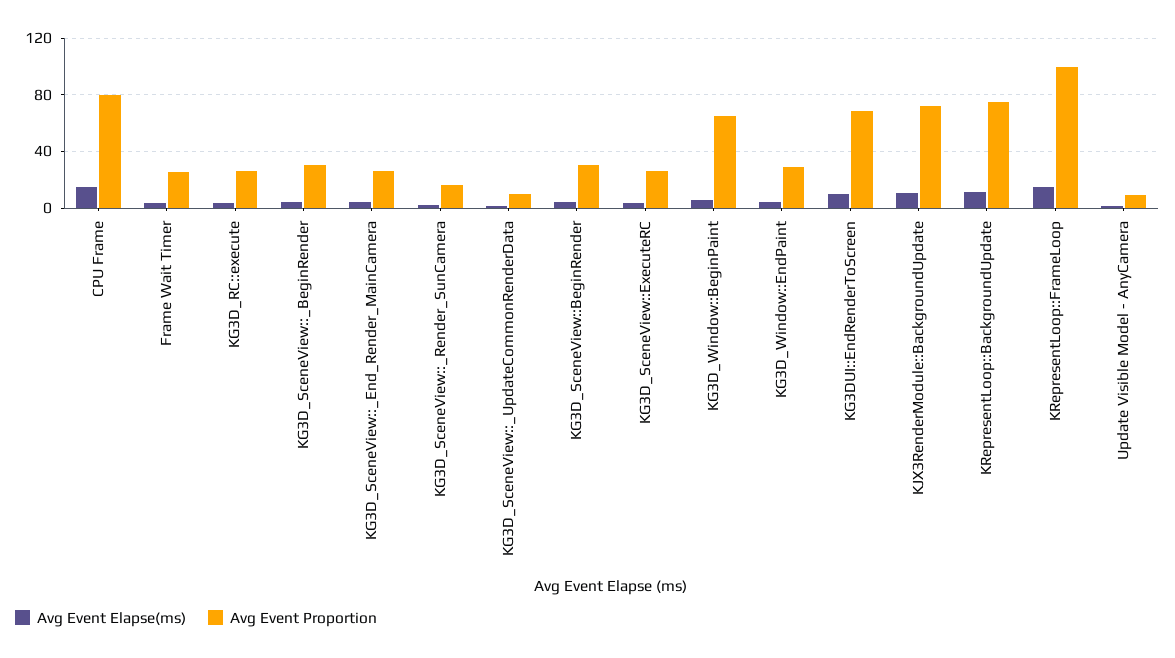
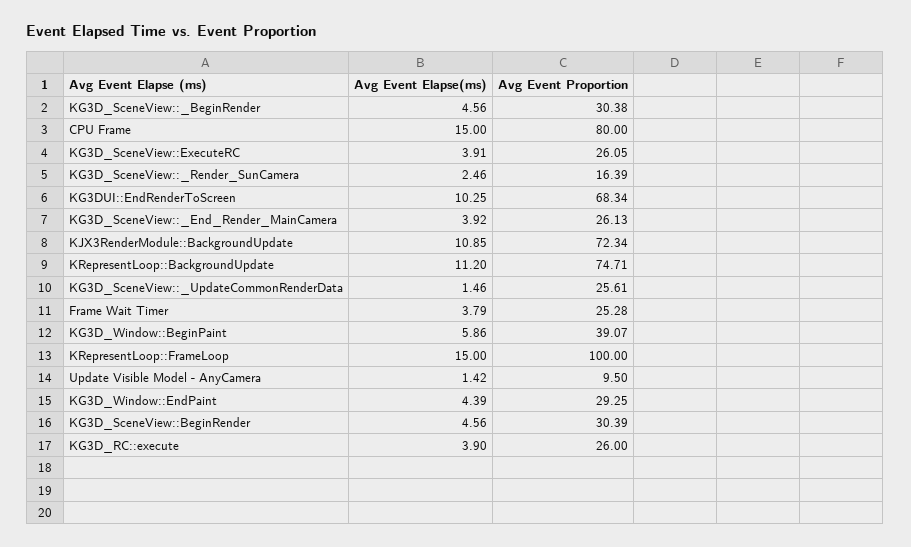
  {
    "Avg Event Elapse(ms)": {
      "CPU Frame": 15,
      "Frame Wait Timer": 3.79,
      "KG3D_RC::execute": 3.9,
      "KG3D_SceneView::_BeginRender": 4.56,
      "KG3D_SceneView::_End_Render_MainCamera": 3.92,
      "KG3D_SceneView::_Render_SunCamera": 2.46,
      "KG3D_SceneView::_UpdateCommonRenderData": 1.46,
      "KG3D_SceneView::BeginRender": 4.56,
      "KG3D_SceneView::ExecuteRC": 3.91,
      "KG3D_Window::BeginPaint": 5.86,
      "KG3D_Window::EndPaint": 4.39,
      "KG3DUI::EndRenderToScreen": 10.25,
      "KJX3RenderModule::BackgroundUpdate": 10.85,
      "KRepresentLoop::BackgroundUpdate": 11.2,
      "KRepresentLoop::FrameLoop": 15,
      "Update Visible Model - AnyCamera": 1.42
    },
    "Avg Event Proportion": {
      "CPU Frame": 80,
      "Frame Wait Timer": 25.28,
      "KG3D_RC::execute": 26,
      "KG3D_SceneView::_BeginRender": 30.38,
      "KG3D_SceneView::_End_Render_MainCamera": 26.13,
      "KG3D_SceneView::_Render_SunCamera": 16.39,
-     "KG3D_SceneView::_UpdateCommonRenderData": 10,
+     "KG3D_SceneView::_UpdateCommonRenderData": 25.61,
      "KG3D_SceneView::BeginRender": 30.39,
      "KG3D_SceneView::ExecuteRC": 26.05,
-     "KG3D_Window::BeginPaint": 65,
+     "KG3D_Window::BeginPaint": 39.07,
      "KG3D_Window::EndPaint": 29.25,
      "KG3DUI::EndRenderToScreen": 68.34,
      "KJX3RenderModule::BackgroundUpdate": 72.34,
      "KRepresentLoop::BackgroundUpdate": 74.71,
      "KRepresentLoop::FrameLoop": 100,
      "Update Visible Model - AnyCamera": 9.5
    }
  }

